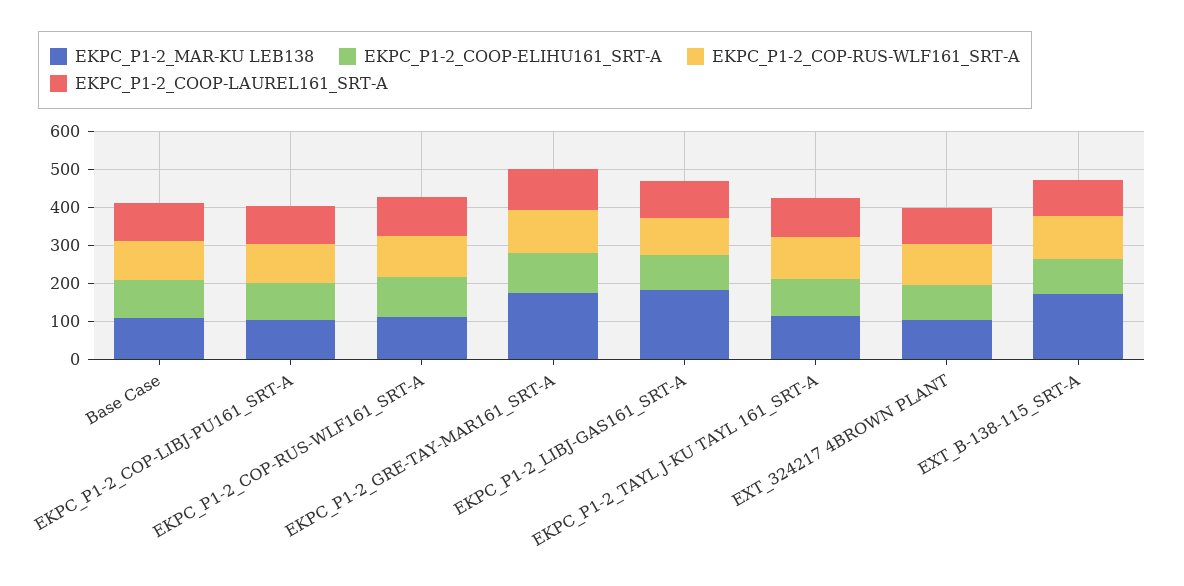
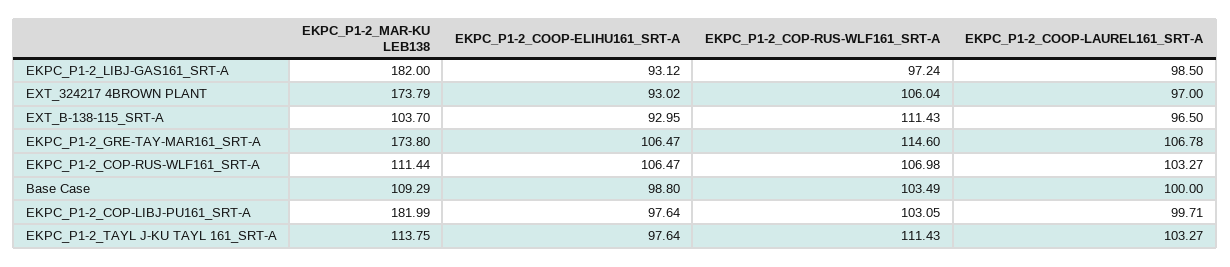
  {
    "EKPC_P1-2_MAR-KU LEB138": {
      "Base Case": 109.29,
-     "EKPC_P1-2_COP-LIBJ-PU161_SRT-A": 100,
+     "EKPC_P1-2_COP-LIBJ-PU161_SRT-A": 181.99,
      "EKPC_P1-2_COP-RUS-WLF161_SRT-A": 111.44,
      "EKPC_P1-2_GRE-TAY-MAR161_SRT-A": 173.8,
      "EKPC_P1-2_LIBJ-GAS161_SRT-A": 182,
      "EKPC_P1-2_TAYL J-KU TAYL 161_SRT-A": 113.75,
-     "EXT_324217 4BROWN PLANT": 100,
+     "EXT_324217 4BROWN PLANT": 173.79,
-     "EXT_B-138-115_SRT-A": 175
+     "EXT_B-138-115_SRT-A": 103.7
    },
    "EKPC_P1-2_COOP-ELIHU161_SRT-A": {
      "Base Case": 98.8,
      "EKPC_P1-2_COP-LIBJ-PU161_SRT-A": 97.64,
      "EKPC_P1-2_COP-RUS-WLF161_SRT-A": 106.47,
      "EKPC_P1-2_GRE-TAY-MAR161_SRT-A": 106.47,
      "EKPC_P1-2_LIBJ-GAS161_SRT-A": 93.12,
      "EKPC_P1-2_TAYL J-KU TAYL 161_SRT-A": 97.64,
      "EXT_324217 4BROWN PLANT": 93.02,
      "EXT_B-138-115_SRT-A": 92.95
    },
    "EKPC_P1-2_COP-RUS-WLF161_SRT-A": {
      "Base Case": 103.49,
      "EKPC_P1-2_COP-LIBJ-PU161_SRT-A": 103.05,
      "EKPC_P1-2_COP-RUS-WLF161_SRT-A": 106.98,
      "EKPC_P1-2_GRE-TAY-MAR161_SRT-A": 114.6,
      "EKPC_P1-2_LIBJ-GAS161_SRT-A": 97.24,
      "EKPC_P1-2_TAYL J-KU TAYL 161_SRT-A": 111.43,
      "EXT_324217 4BROWN PLANT": 106.04,
      "EXT_B-138-115_SRT-A": 111.43
    },
    "EKPC_P1-2_COOP-LAUREL161_SRT-A": {
      "Base Case": 100,
      "EKPC_P1-2_COP-LIBJ-PU161_SRT-A": 99.71,
      "EKPC_P1-2_COP-RUS-WLF161_SRT-A": 103.27,
      "EKPC_P1-2_GRE-TAY-MAR161_SRT-A": 106.78,
      "EKPC_P1-2_LIBJ-GAS161_SRT-A": 98.5,
      "EKPC_P1-2_TAYL J-KU TAYL 161_SRT-A": 103.27,
      "EXT_324217 4BROWN PLANT": 97,
      "EXT_B-138-115_SRT-A": 96.5
    }
  }

